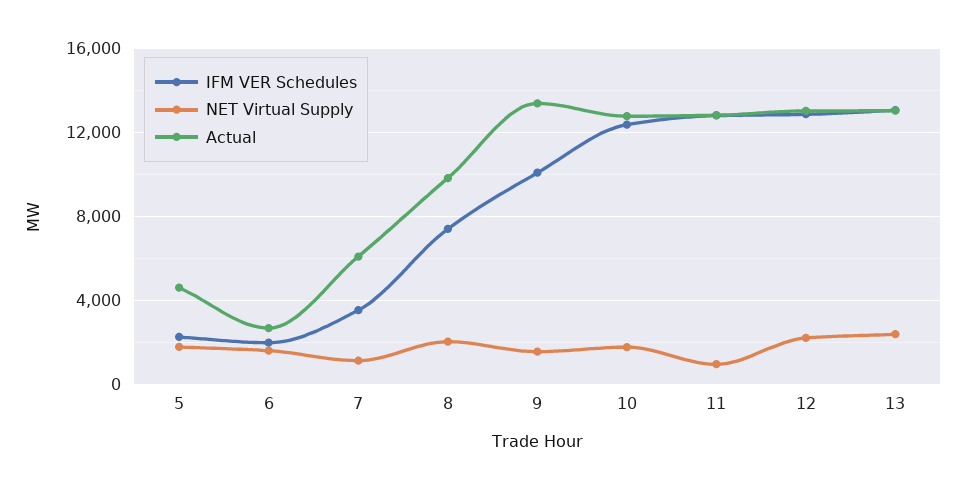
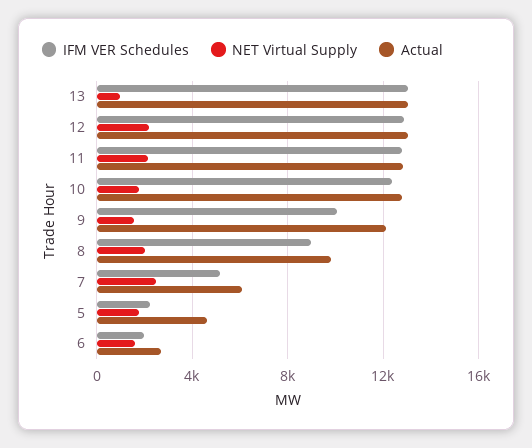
  {
    "IFM VER Schedules": {
      "5": 2000,
      "6": 2000,
-     "7": 3500,
+     "7": 5000,
-     "8": 7500,
+     "8": 9000,
      "9": 10000,
      "10": 12500,
      "11": 13000,
      "12": 13000,
      "13": 13000
    },
    "NET Virtual Supply": {
      "5": 2000,
      "6": 1500,
-     "7": 1000,
+     "7": 2500,
      "8": 2000,
      "9": 1500,
      "10": 2000,
-     "11": 1000,
+     "11": 2000,
      "12": 2000,
-     "13": 2500
+     "13": 1000
    },
    "Actual": {
      "5": 4500,
      "6": 2500,
      "7": 6000,
      "8": 10000,
-     "9": 13500,
+     "9": 12000,
      "10": 13000,
      "11": 13000,
      "12": 13000,
      "13": 13000
    }
  }

